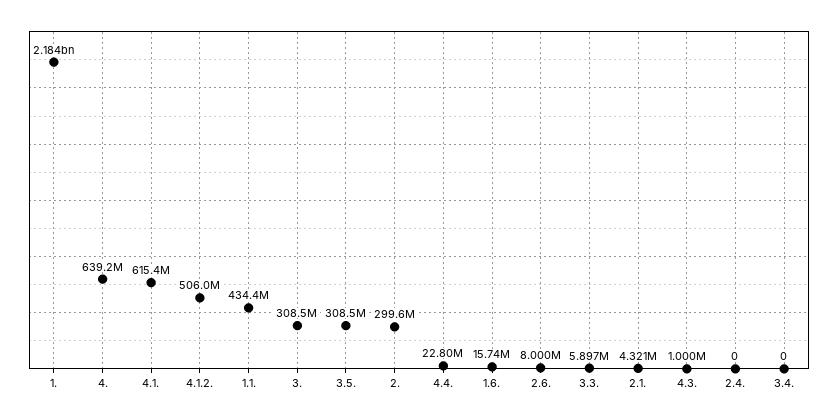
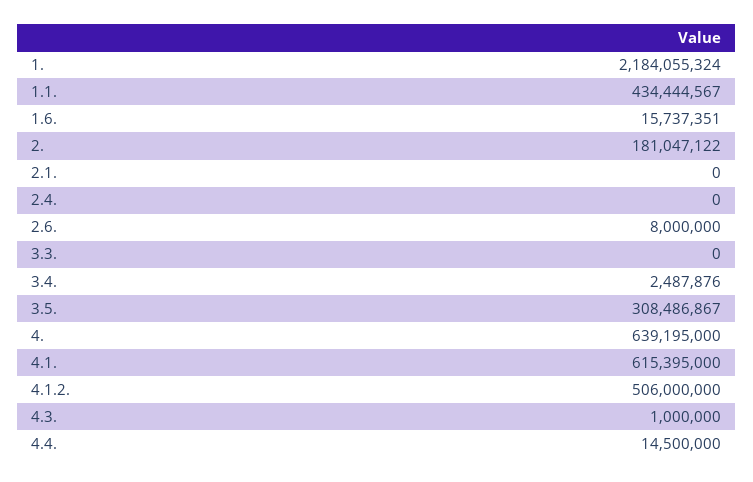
  {
    "1.": 2184055324,
    "4.": 639195000,
    "4.1.": 615395000,
    "4.1.2.": 506000000,
    "1.1.": 434444567,
-   "3.": 308500000,
    "3.5.": 308486867,
-   "2.": 299600000,
+   "2.": 181047122,
-   "4.4.": 22800000,
+   "4.4.": 14500000,
    "1.6.": 15737351,
    "2.6.": 8000000,
-   "3.3.": 5897000,
+   "3.3.": 0,
-   "2.1.": 4321000,
+   "2.1.": 0,
    "4.3.": 1000000,
    "2.4.": 0,
-   "3.4.": 0
+   "3.4.": 2487876
  }

